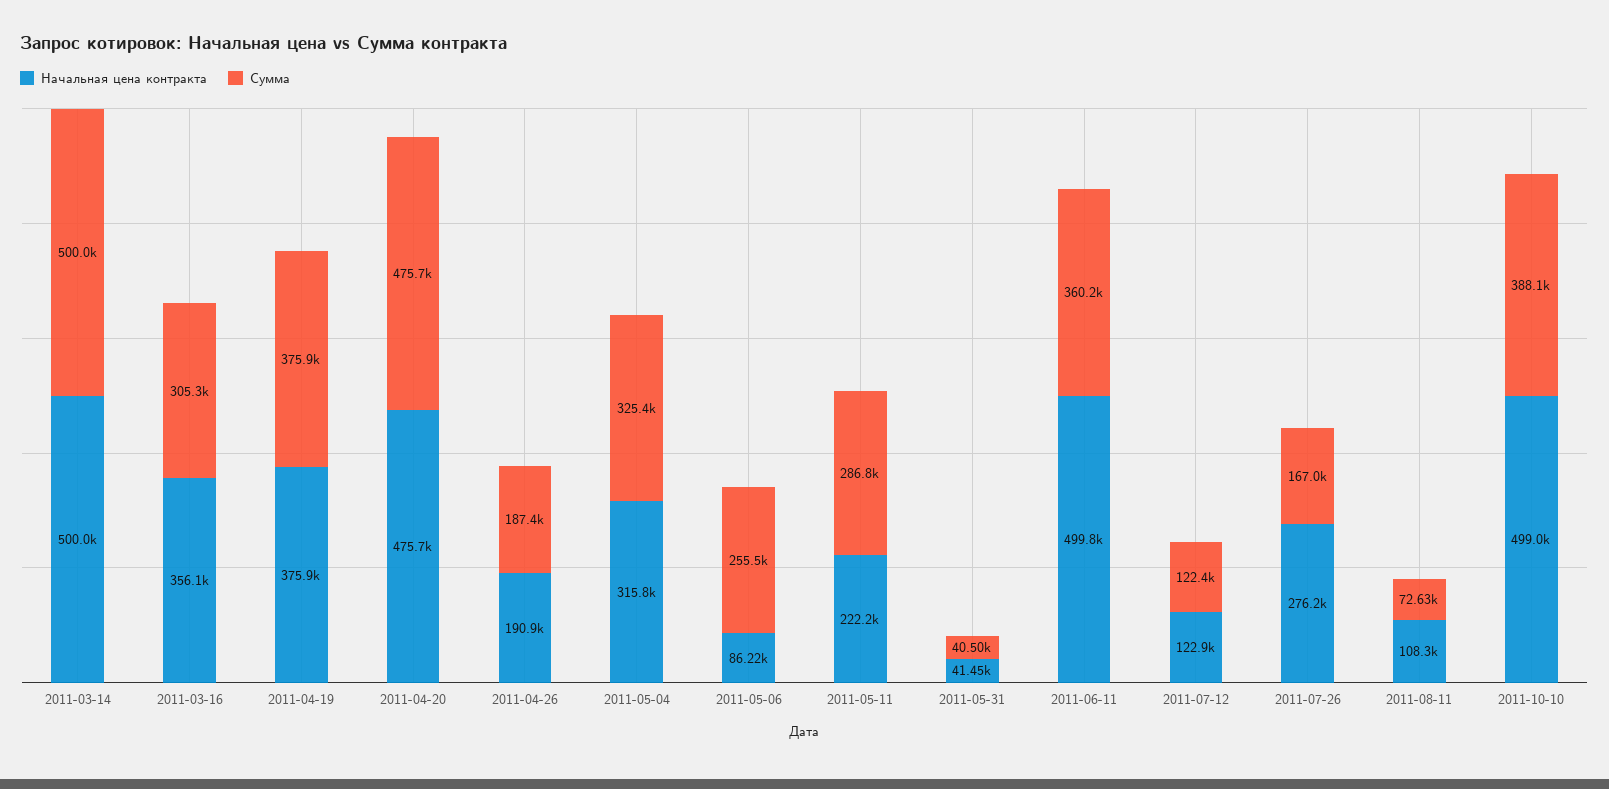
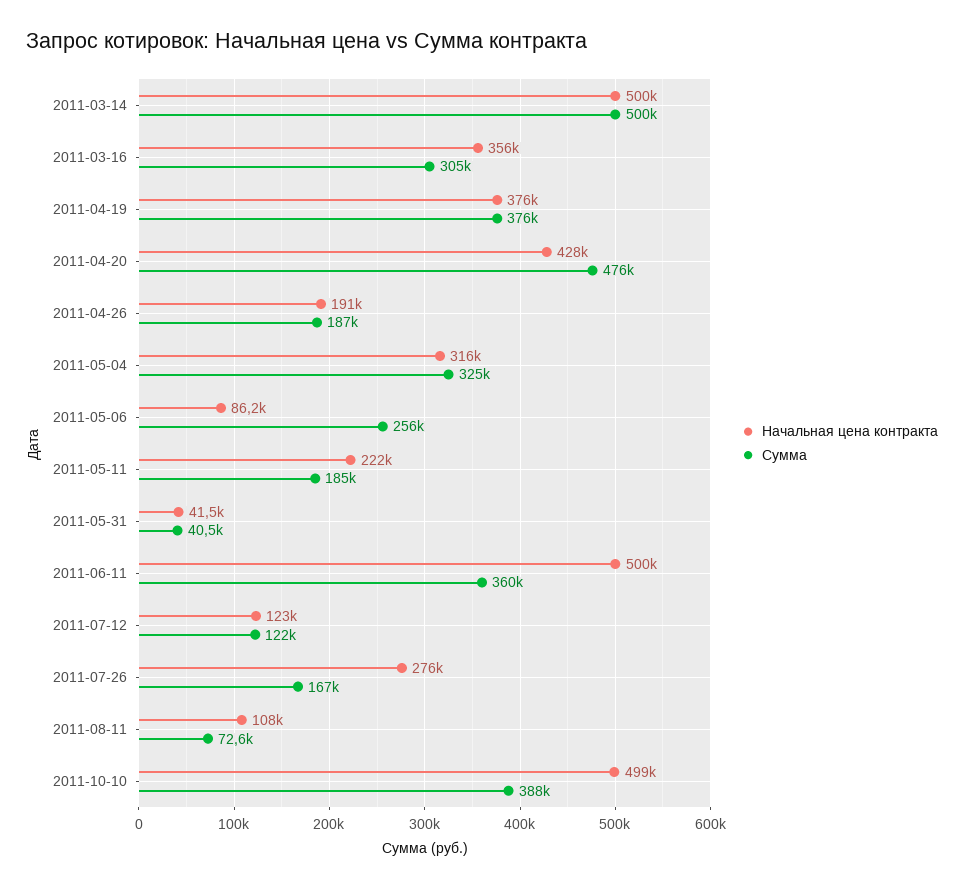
  {
    "Начальная цена контракта": {
      "2011-03-14": 500000,
      "2011-03-16": 356100,
      "2011-04-19": 375900,
-     "2011-04-20": 475700,
+     "2011-04-20": 428000,
      "2011-04-26": 190900,
      "2011-05-04": 315800,
      "2011-05-06": 86220,
      "2011-05-11": 222200,
      "2011-05-31": 41450,
      "2011-06-11": 499800,
      "2011-07-12": 122900,
      "2011-07-26": 276200,
      "2011-08-11": 108300,
      "2011-10-10": 499000
    },
    "Сумма": {
      "2011-03-14": 500000,
      "2011-03-16": 305300,
      "2011-04-19": 375900,
      "2011-04-20": 475700,
      "2011-04-26": 187400,
      "2011-05-04": 325400,
      "2011-05-06": 255500,
-     "2011-05-11": 286800,
+     "2011-05-11": 185000,
      "2011-05-31": 40500,
      "2011-06-11": 360200,
      "2011-07-12": 122400,
      "2011-07-26": 167000,
      "2011-08-11": 72630,
      "2011-10-10": 388100
    }
  }

